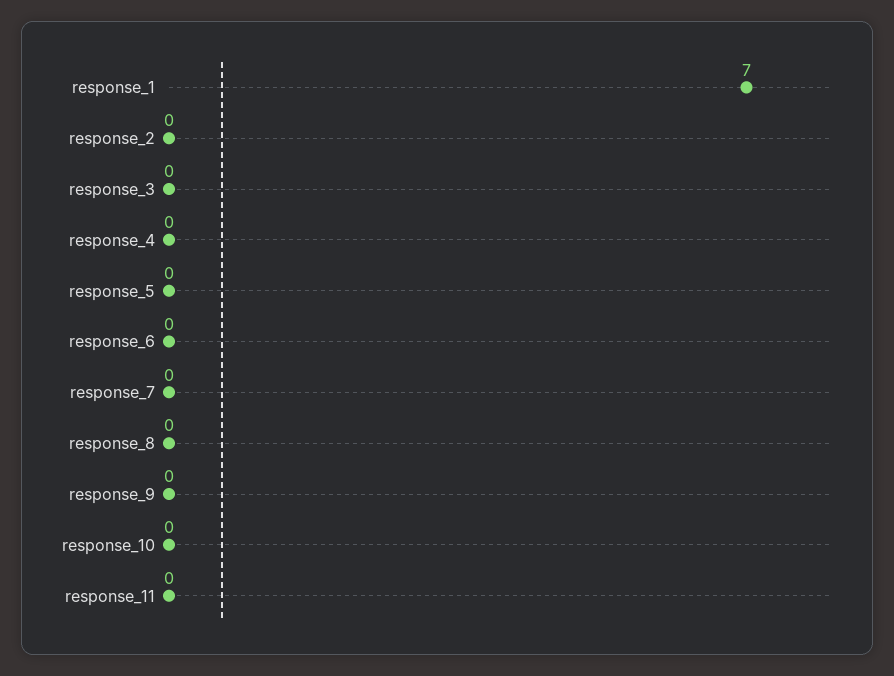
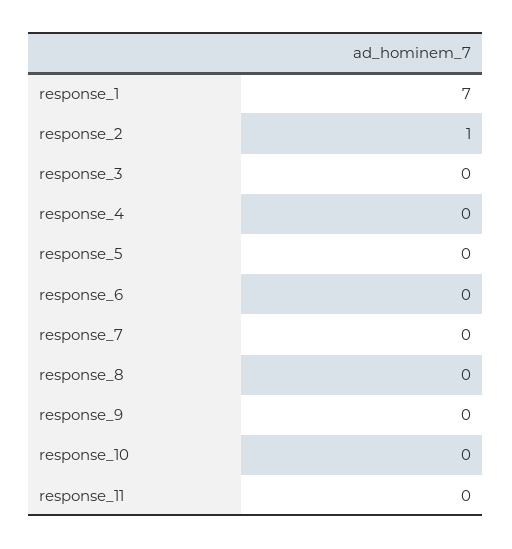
  {
    "response_1": 7,
-   "response_2": 0,
+   "response_2": 1,
    "response_3": 0,
    "response_4": 0,
    "response_5": 0,
    "response_6": 0,
    "response_7": 0,
    "response_8": 0,
    "response_9": 0,
    "response_10": 0,
    "response_11": 0
  }

